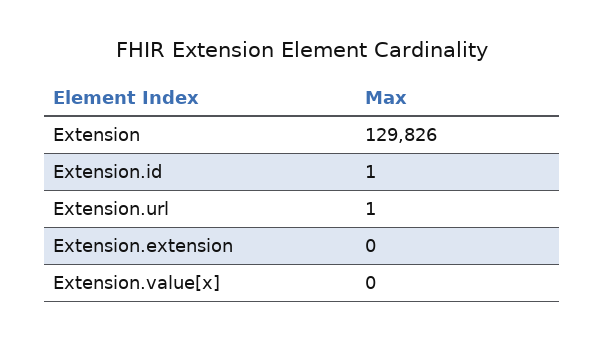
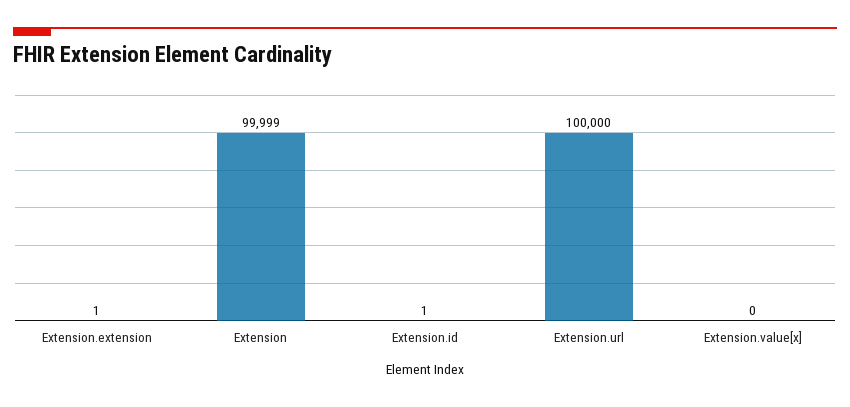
  {
-   "Extension": 129826,
+   "Extension": 99999,
    "Extension.id": 1,
-   "Extension.url": 1,
+   "Extension.url": 100000,
-   "Extension.extension": 0,
+   "Extension.extension": 1,
    "Extension.value[x]": 0
  }

